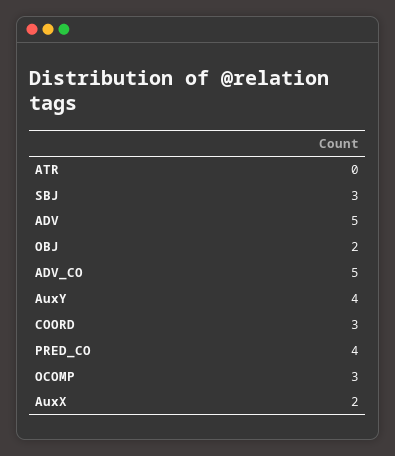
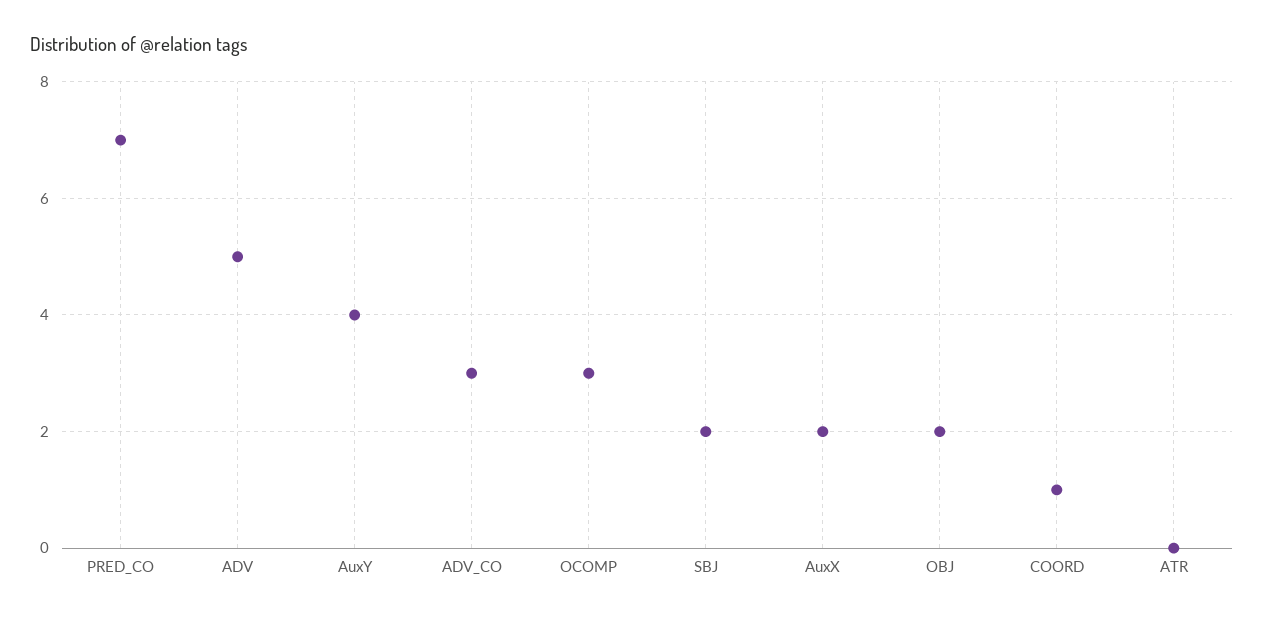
  {
    "ATR": 0,
-   "SBJ": 3,
+   "SBJ": 2,
    "ADV": 5,
    "OBJ": 2,
-   "ADV_CO": 5,
+   "ADV_CO": 3,
    "AuxY": 4,
-   "COORD": 3,
+   "COORD": 1,
-   "PRED_CO": 4,
+   "PRED_CO": 7,
    "OCOMP": 3,
    "AuxX": 2
  }

